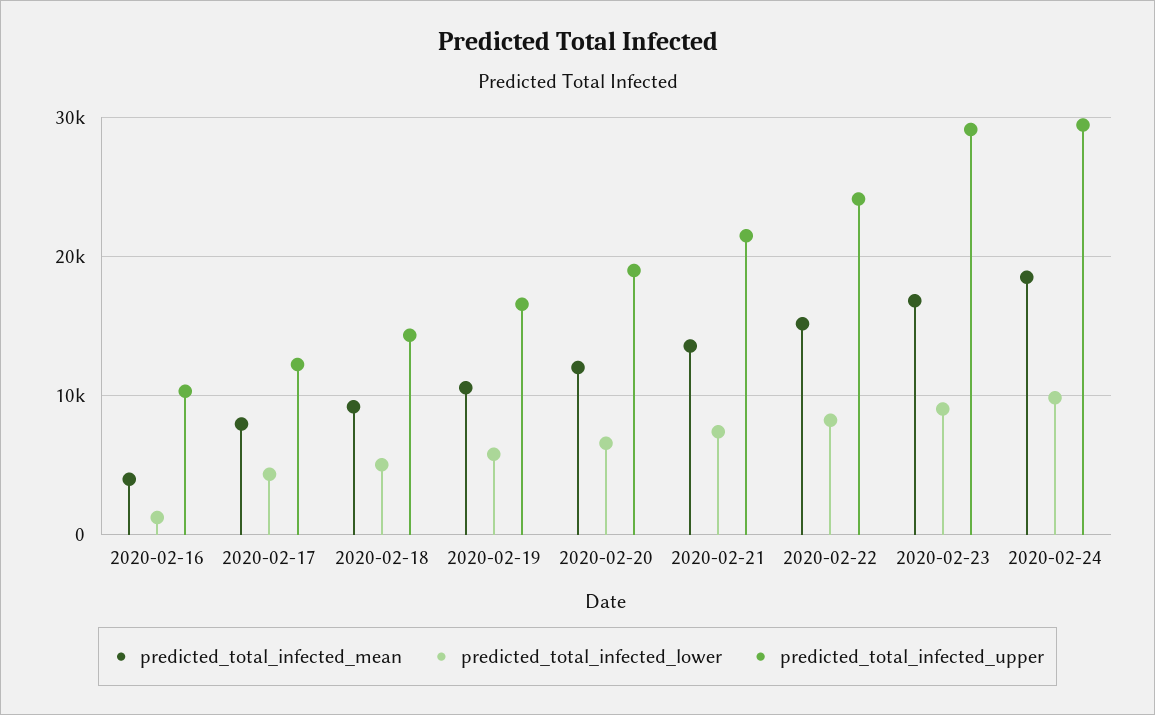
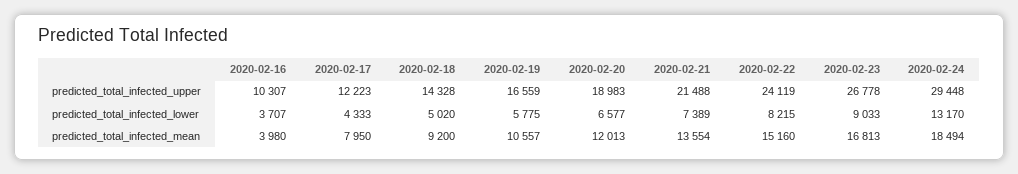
  {
    "predicted_total_infected_mean": {
      "2020-02-16": 3980,
      "2020-02-17": 7950,
      "2020-02-18": 9200,
      "2020-02-19": 10557,
      "2020-02-20": 12013,
      "2020-02-21": 13554,
      "2020-02-22": 15160,
      "2020-02-23": 16813,
      "2020-02-24": 18494
    },
    "predicted_total_infected_lower": {
-     "2020-02-16": 1000,
+     "2020-02-16": 3707,
      "2020-02-17": 4333,
      "2020-02-18": 5020,
      "2020-02-19": 5775,
      "2020-02-20": 6577,
      "2020-02-21": 7389,
      "2020-02-22": 8215,
      "2020-02-23": 9033,
-     "2020-02-24": 10000
+     "2020-02-24": 13170
    },
    "predicted_total_infected_upper": {
      "2020-02-16": 10307,
      "2020-02-17": 12223,
      "2020-02-18": 14328,
      "2020-02-19": 16559,
      "2020-02-20": 18983,
      "2020-02-21": 21488,
      "2020-02-22": 24119,
-     "2020-02-23": 29000,
+     "2020-02-23": 26778,
      "2020-02-24": 29448
    }
  }

